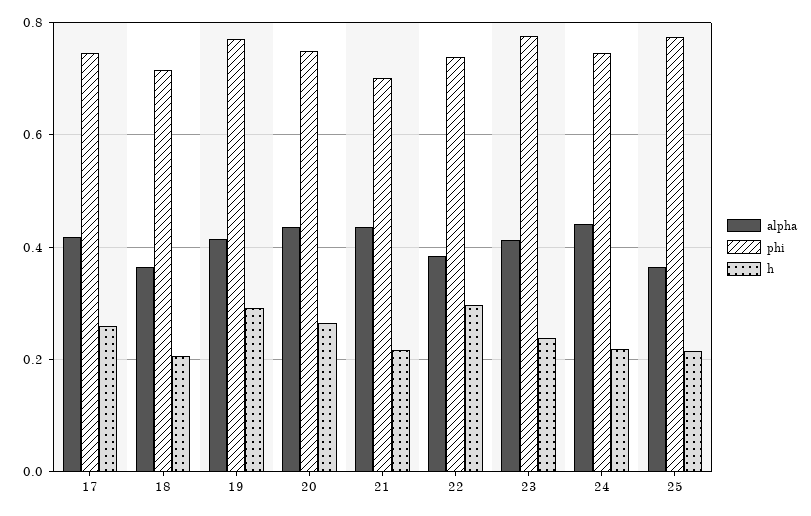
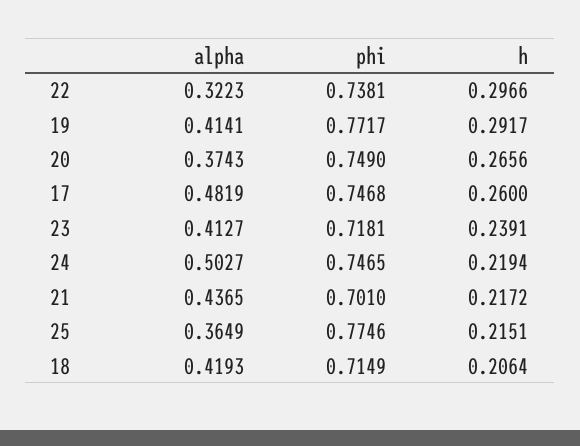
  {
    "alpha": {
-     "17": 0.42,
+     "17": 0.4819,
-     "18": 0.36,
+     "18": 0.4193,
      "19": 0.4141,
-     "20": 0.44,
+     "20": 0.3743,
      "21": 0.4365,
-     "22": 0.38,
+     "22": 0.3223,
      "23": 0.4127,
-     "24": 0.44,
+     "24": 0.5027,
      "25": 0.3649
    },
    "phi": {
      "17": 0.7468,
      "18": 0.7149,
      "19": 0.7717,
      "20": 0.749,
      "21": 0.701,
      "22": 0.7381,
-     "23": 0.78,
+     "23": 0.7181,
      "24": 0.7465,
      "25": 0.7746
    },
    "h": {
      "17": 0.26,
      "18": 0.2064,
      "19": 0.2917,
      "20": 0.2656,
      "21": 0.2172,
      "22": 0.2966,
      "23": 0.2391,
      "24": 0.2194,
      "25": 0.2151
    }
  }

